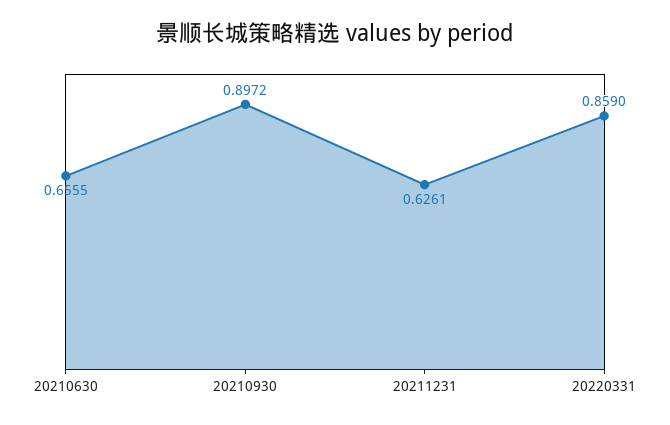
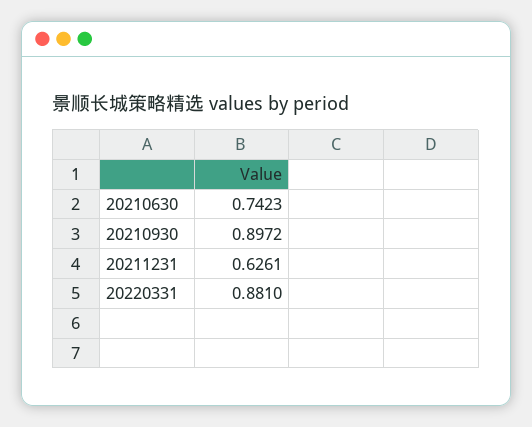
  {
-   "20210630": 0.6555,
+   "20210630": 0.7423,
    "20210930": 0.8972,
    "20211231": 0.6261,
-   "20220331": 0.859
+   "20220331": 0.881
  }

